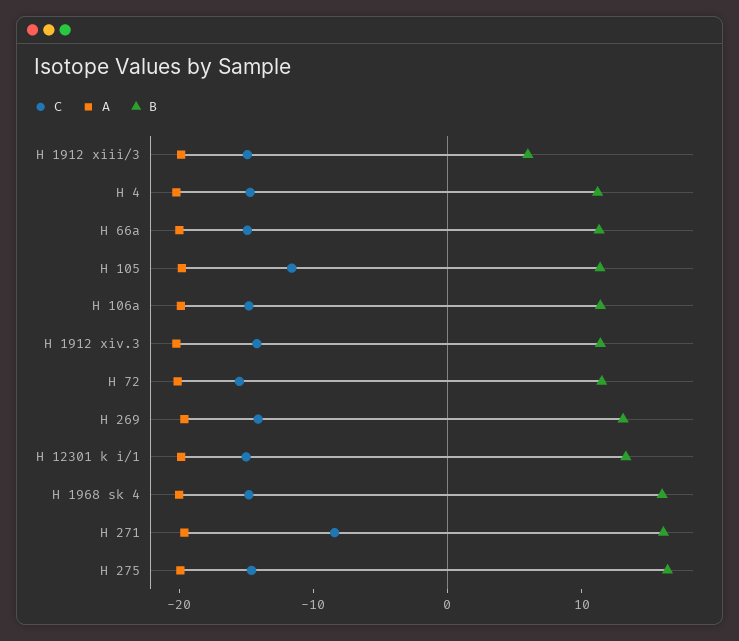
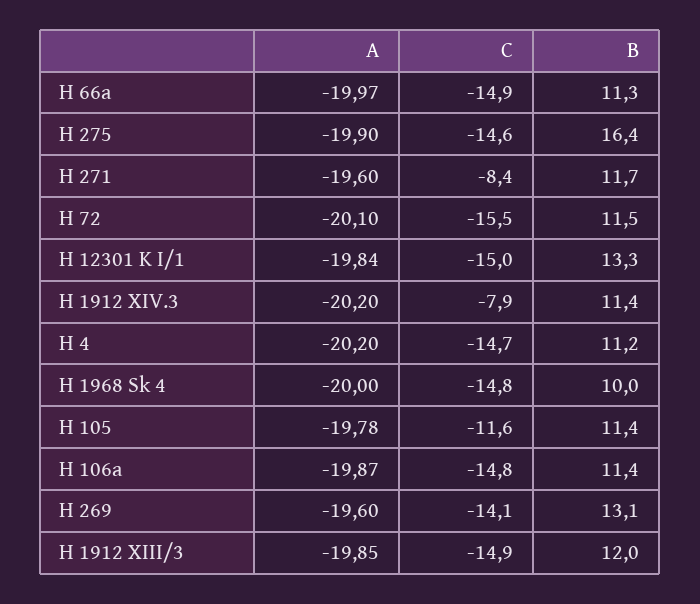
  {
    "C": {
      "H 1912 xiii/3": -14.9,
      "H 4": -14.7,
      "H 66a": -14.9,
      "H 105": -11.6,
      "H 106a": -14.8,
-     "H 1912 xiv.3": -14,
+     "H 1912 xiv.3": -7.9,
      "H 72": -15.5,
      "H 269": -14.1,
      "H 12301 k i/1": -15,
      "H 1968 sk 4": -14.8,
      "H 271": -8.4,
      "H 275": -14.6
    },
    "A": {
      "H 1912 xiii/3": -19.85,
      "H 4": -20.2,
      "H 66a": -19.97,
      "H 105": -19.78,
      "H 106a": -19.87,
      "H 1912 xiv.3": -20.2,
      "H 72": -20.1,
      "H 269": -19.6,
      "H 12301 k i/1": -19.84,
      "H 1968 sk 4": -20,
      "H 271": -19.6,
      "H 275": -19.9
    },
    "B": {
-     "H 1912 xiii/3": 6,
+     "H 1912 xiii/3": 12,
      "H 4": 11.2,
      "H 66a": 11.3,
      "H 105": 11.4,
      "H 106a": 11.4,
      "H 1912 xiv.3": 11.4,
      "H 72": 11.5,
      "H 269": 13.1,
      "H 12301 k i/1": 13.3,
-     "H 1968 sk 4": 16,
+     "H 1968 sk 4": 10,
-     "H 271": 16,
+     "H 271": 11.7,
      "H 275": 16.4
    }
  }

